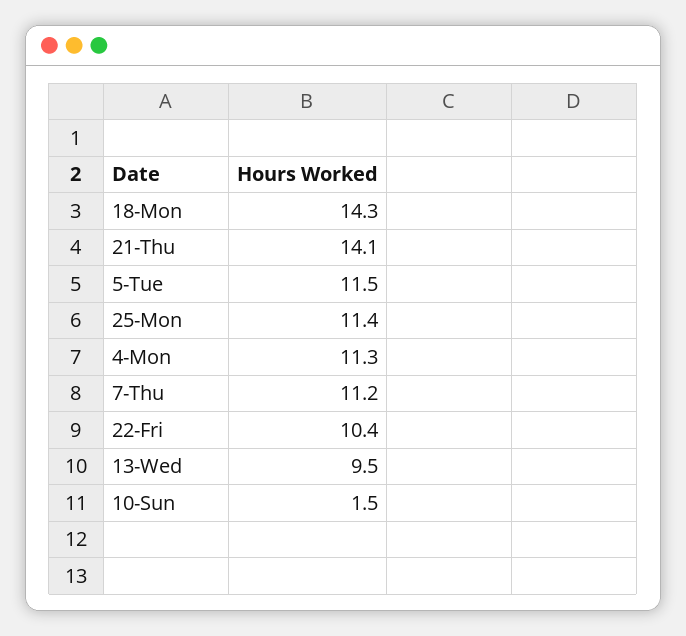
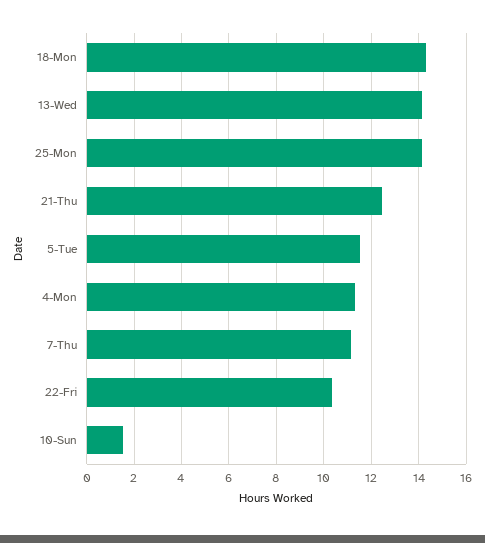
  {
    "18-Mon": 14.3,
-   "21-Thu": 14.1,
+   "21-Thu": 12.5,
    "5-Tue": 11.5,
-   "25-Mon": 11.4,
+   "25-Mon": 14,
    "4-Mon": 11.3,
    "7-Thu": 11.2,
    "22-Fri": 10.4,
-   "13-Wed": 9.5,
+   "13-Wed": 14,
    "10-Sun": 1.5
  }

